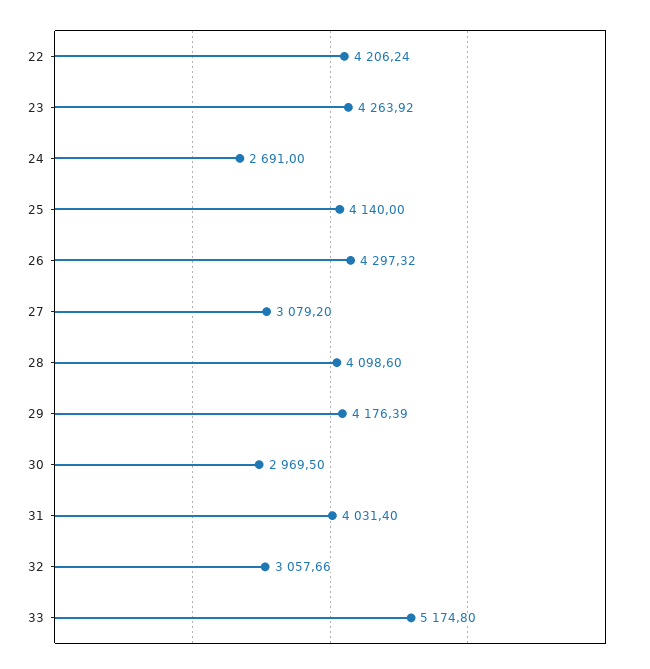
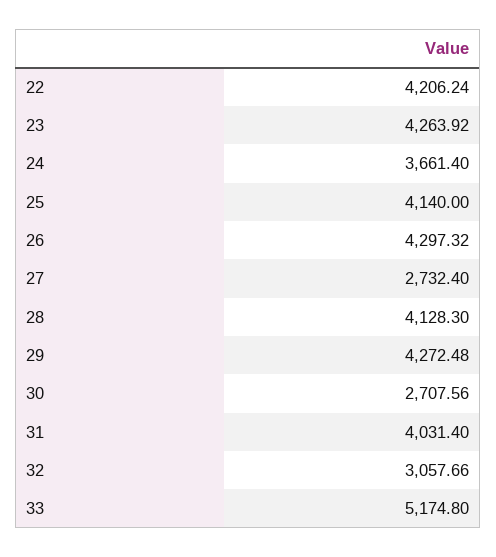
  {
    "22": 4206.24,
    "23": 4263.92,
-   "24": 2691,
+   "24": 3661.4,
    "25": 4140,
    "26": 4297.32,
-   "27": 3079.2,
+   "27": 2732.4,
-   "28": 4098.6,
+   "28": 4128.3,
-   "29": 4176.39,
+   "29": 4272.48,
-   "30": 2969.5,
+   "30": 2707.56,
    "31": 4031.4,
    "32": 3057.66,
    "33": 5174.8
  }

